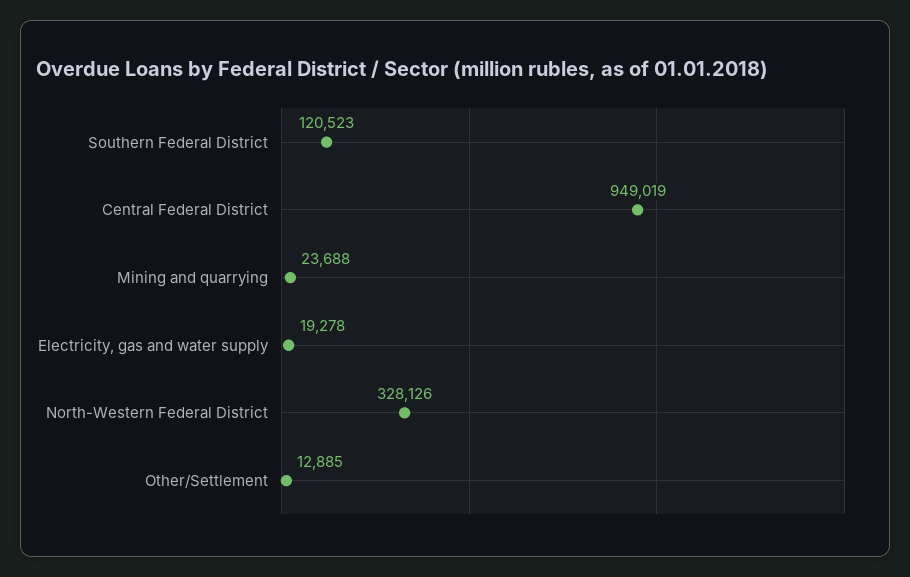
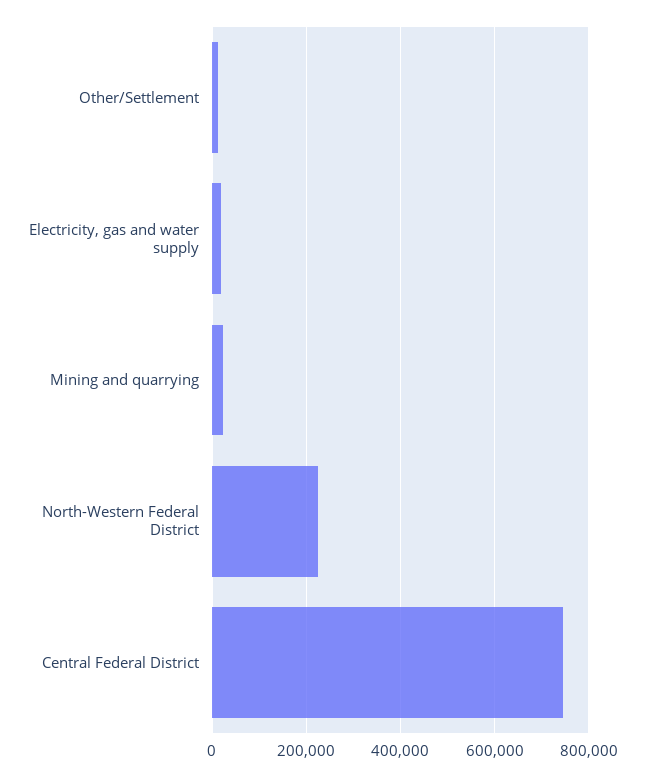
  {
-   "Southern Federal District": 120523,
-   "Central Federal District": 949019,
+   "Central Federal District": 740000,
    "Mining and quarrying": 23688,
    "Electricity, gas and water supply": 19278,
-   "North-Western Federal District": 328126,
+   "North-Western Federal District": 220000,
    "Other/Settlement": 12885
  }

